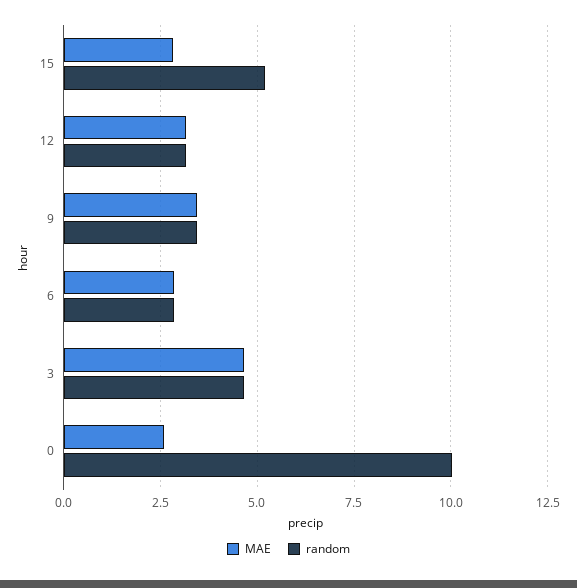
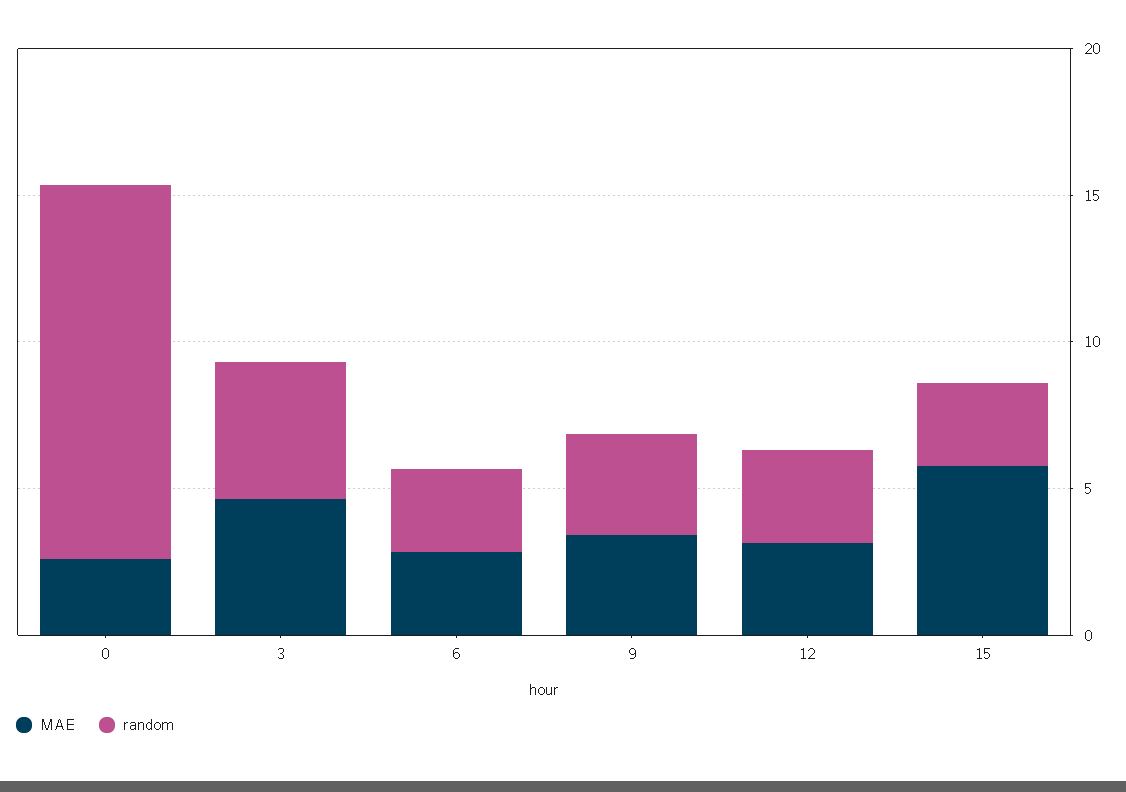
  {
    "MAE": {
-     "15": 2.75,
+     "15": 6,
      "12": 3.25,
      "9": 3.5,
      "6": 2.75,
      "3": 4.75,
      "0": 2.5
    },
    "random": {
-     "15": 5.25,
+     "15": 3,
      "12": 3.25,
      "9": 3.5,
      "6": 2.75,
      "3": 4.75,
-     "0": 10
+     "0": 13
    }
  }

